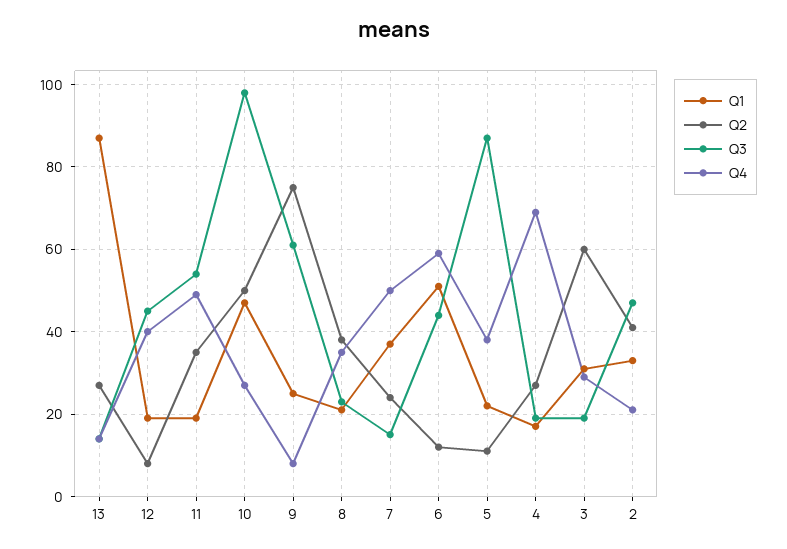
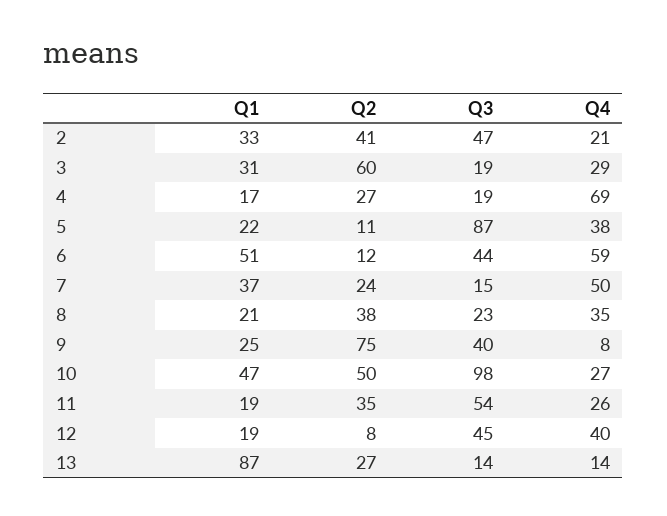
  {
    "Q1": {
      "13": 87,
      "12": 19,
      "11": 19,
      "10": 47,
      "9": 25,
      "8": 21,
      "7": 37,
      "6": 51,
      "5": 22,
      "4": 17,
      "3": 31,
      "2": 33
    },
    "Q2": {
      "13": 27,
      "12": 8,
      "11": 35,
      "10": 50,
      "9": 75,
      "8": 38,
      "7": 24,
      "6": 12,
      "5": 11,
      "4": 27,
      "3": 60,
      "2": 41
    },
    "Q3": {
      "13": 14,
      "12": 45,
      "11": 54,
      "10": 98,
-     "9": 60,
+     "9": 40,
      "8": 23,
      "7": 15,
      "6": 44,
      "5": 87,
      "4": 19,
      "3": 19,
      "2": 47
    },
    "Q4": {
      "13": 14,
      "12": 40,
-     "11": 50,
+     "11": 26,
      "10": 27,
      "9": 8,
      "8": 35,
      "7": 50,
      "6": 59,
      "5": 38,
      "4": 69,
      "3": 29,
      "2": 21
    }
  }

